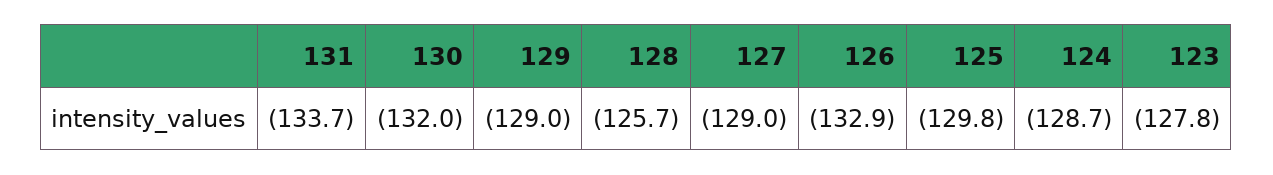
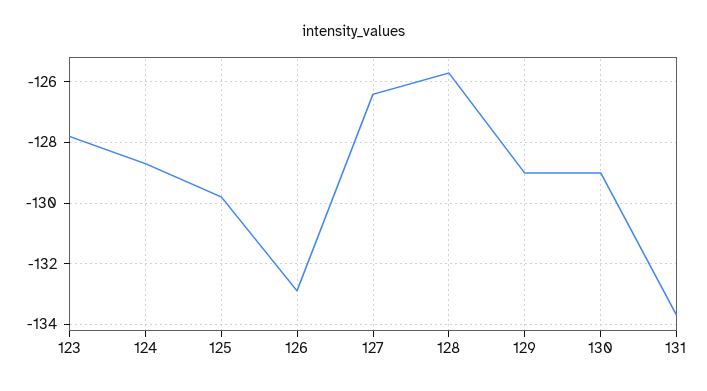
  {
    "131": -133.7,
-   "130": -132,
+   "130": -129,
    "129": -129,
    "128": -125.7,
-   "127": -129,
+   "127": -126.5,
    "126": -132.9,
    "125": -129.8,
    "124": -128.7,
    "123": -127.8
  }

